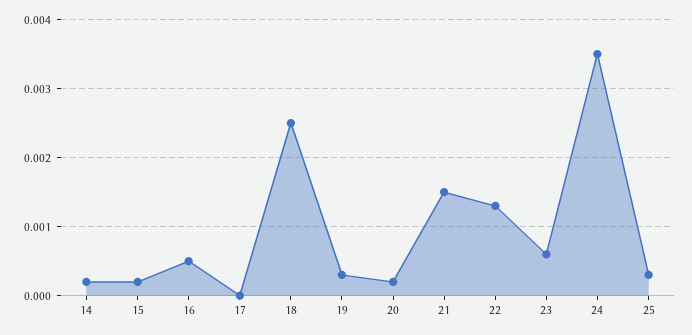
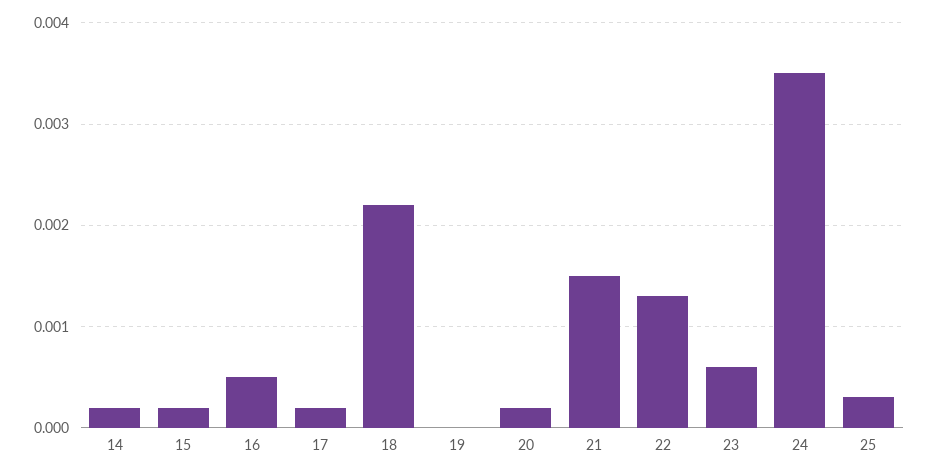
  {
    "14": 0.0002,
    "15": 0.0002,
    "16": 0.0005,
-   "17": 0,
+   "17": 0.0002,
-   "18": 0.0025,
+   "18": 0.0022,
-   "19": 0.0003,
+   "19": 0,
    "20": 0.0002,
    "21": 0.0015,
    "22": 0.0013,
    "23": 0.0006,
    "24": 0.0035,
    "25": 0.0003
  }

